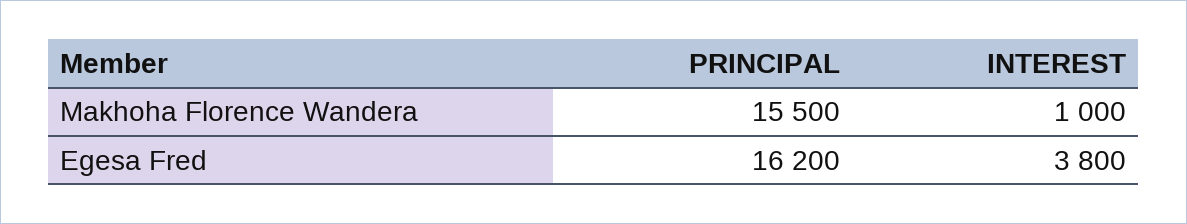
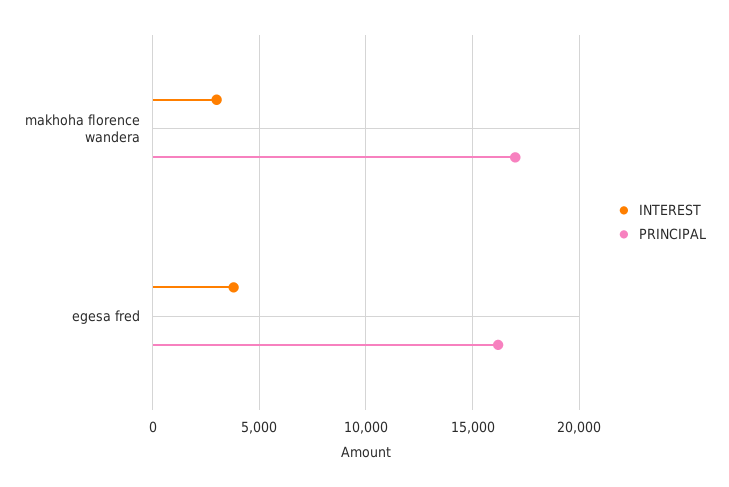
  {
    "PRINCIPAL": {
-     "Makhoha Florence Wandera": 15500,
+     "Makhoha Florence Wandera": 17000,
      "Egesa Fred": 16200
    },
    "INTEREST": {
-     "Makhoha Florence Wandera": 1000,
+     "Makhoha Florence Wandera": 3000,
      "Egesa Fred": 3800
    }
  }

